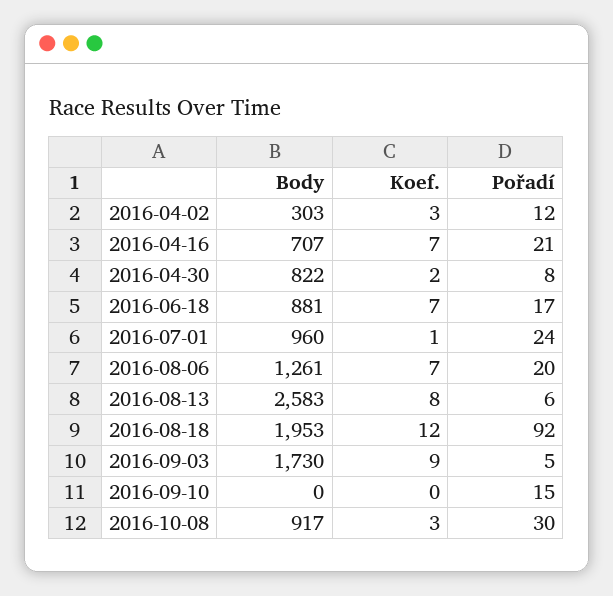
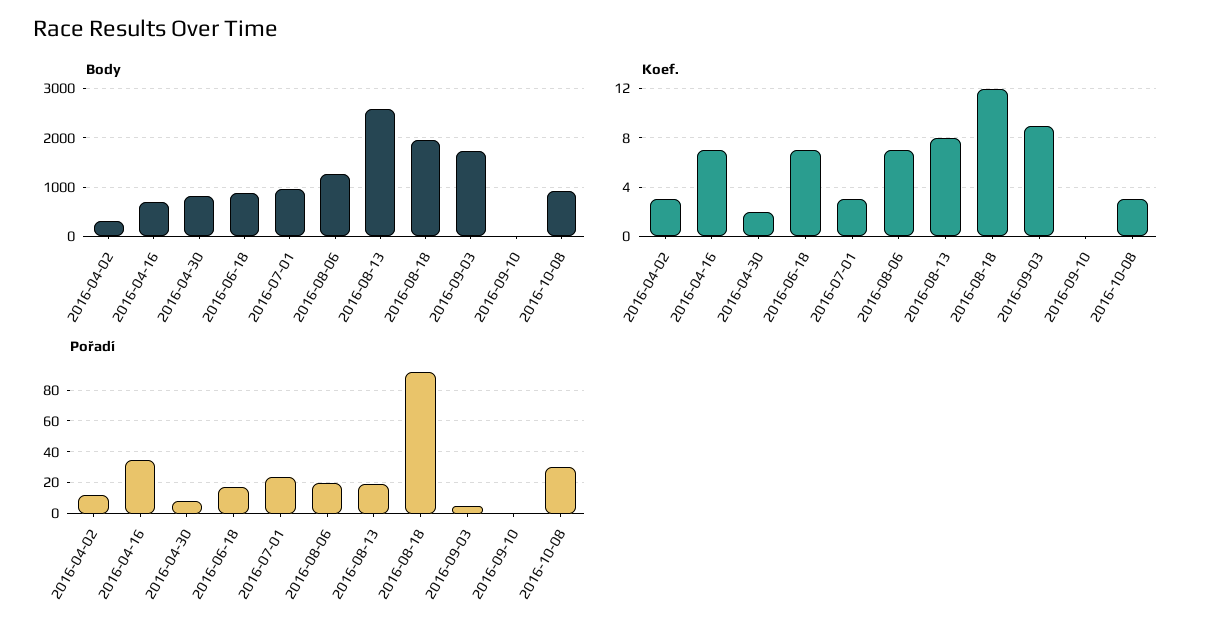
  {
    "Body": {
      "2016-04-02": 303,
      "2016-04-16": 707,
      "2016-04-30": 822,
      "2016-06-18": 881,
      "2016-07-01": 960,
      "2016-08-06": 1261,
      "2016-08-13": 2583,
      "2016-08-18": 1953,
      "2016-09-03": 1730,
      "2016-09-10": 0,
      "2016-10-08": 917
    },
    "Koef.": {
      "2016-04-02": 3,
      "2016-04-16": 7,
      "2016-04-30": 2,
      "2016-06-18": 7,
-     "2016-07-01": 1,
+     "2016-07-01": 3,
      "2016-08-06": 7,
      "2016-08-13": 8,
      "2016-08-18": 12,
      "2016-09-03": 9,
      "2016-09-10": 0,
      "2016-10-08": 3
    },
    "Pořadí": {
      "2016-04-02": 12,
-     "2016-04-16": 21,
+     "2016-04-16": 35,
      "2016-04-30": 8,
      "2016-06-18": 17,
      "2016-07-01": 24,
      "2016-08-06": 20,
-     "2016-08-13": 6,
+     "2016-08-13": 20,
      "2016-08-18": 92,
      "2016-09-03": 5,
-     "2016-09-10": 15,
+     "2016-09-10": 0,
      "2016-10-08": 30
    }
  }

